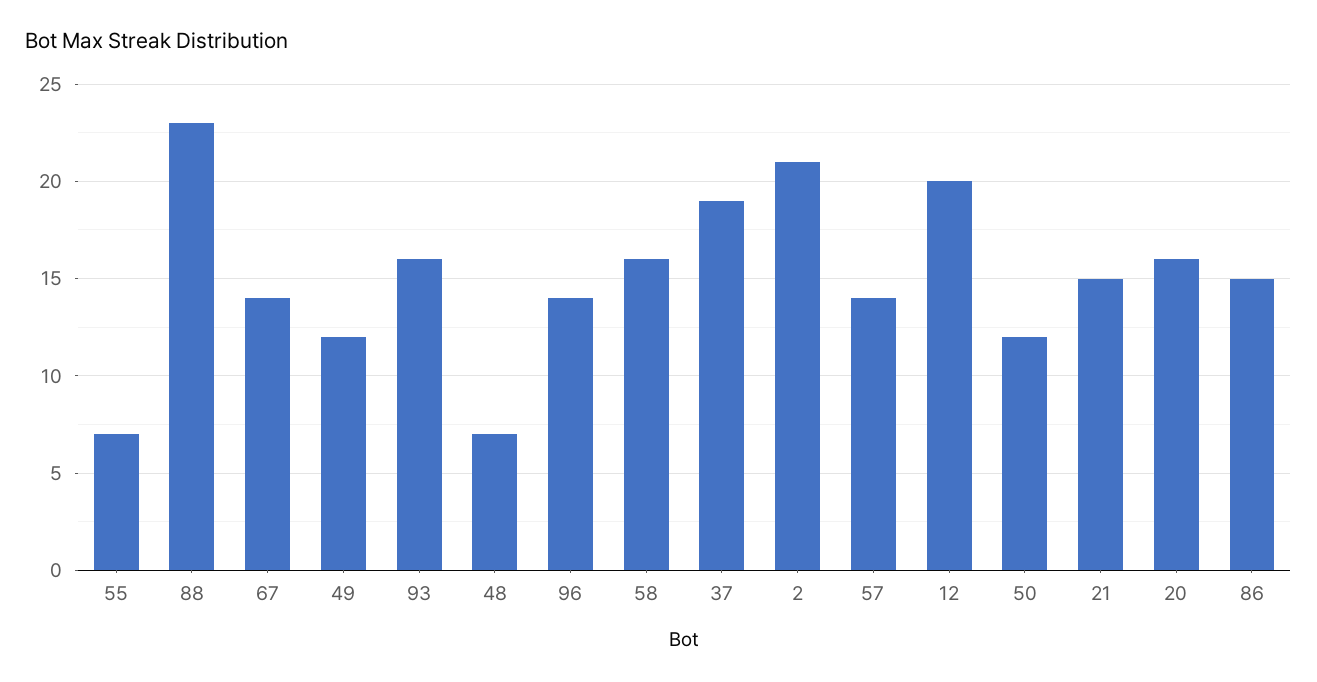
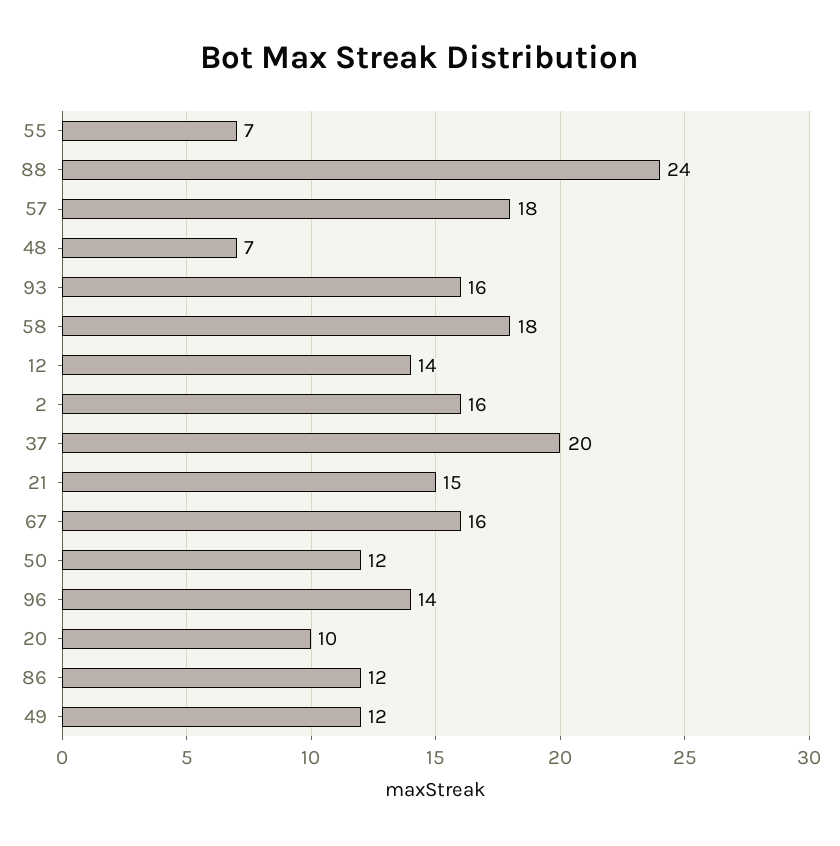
  {
    "55": 7,
-   "88": 23,
+   "88": 24,
-   "67": 14,
+   "67": 16,
    "49": 12,
    "93": 16,
    "48": 7,
    "96": 14,
-   "58": 16,
+   "58": 18,
-   "37": 19,
+   "37": 20,
-   "2": 21,
+   "2": 16,
-   "57": 14,
+   "57": 18,
-   "12": 20,
+   "12": 14,
    "50": 12,
    "21": 15,
-   "20": 16,
+   "20": 10,
-   "86": 15
+   "86": 12
  }

